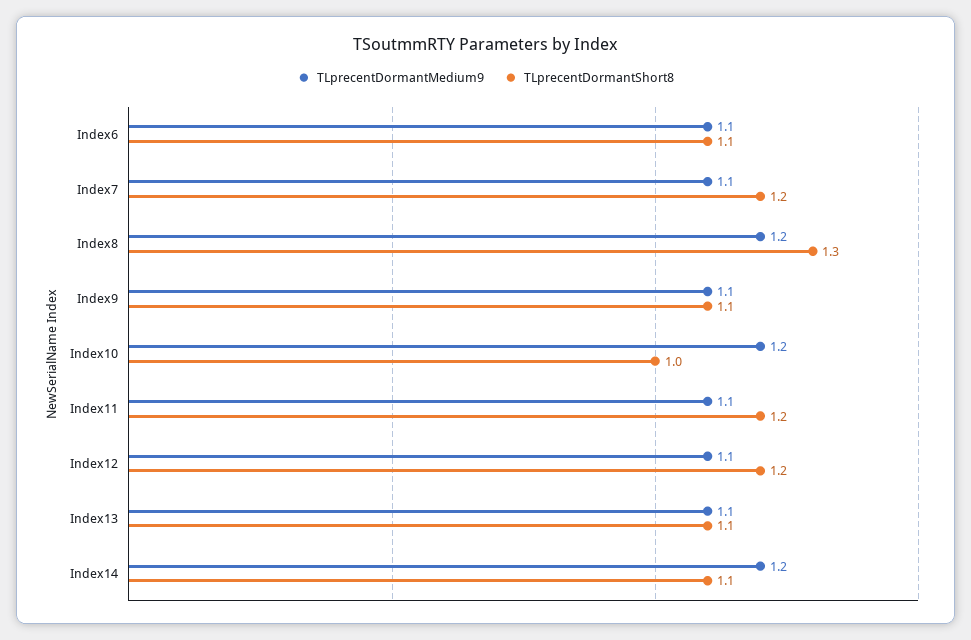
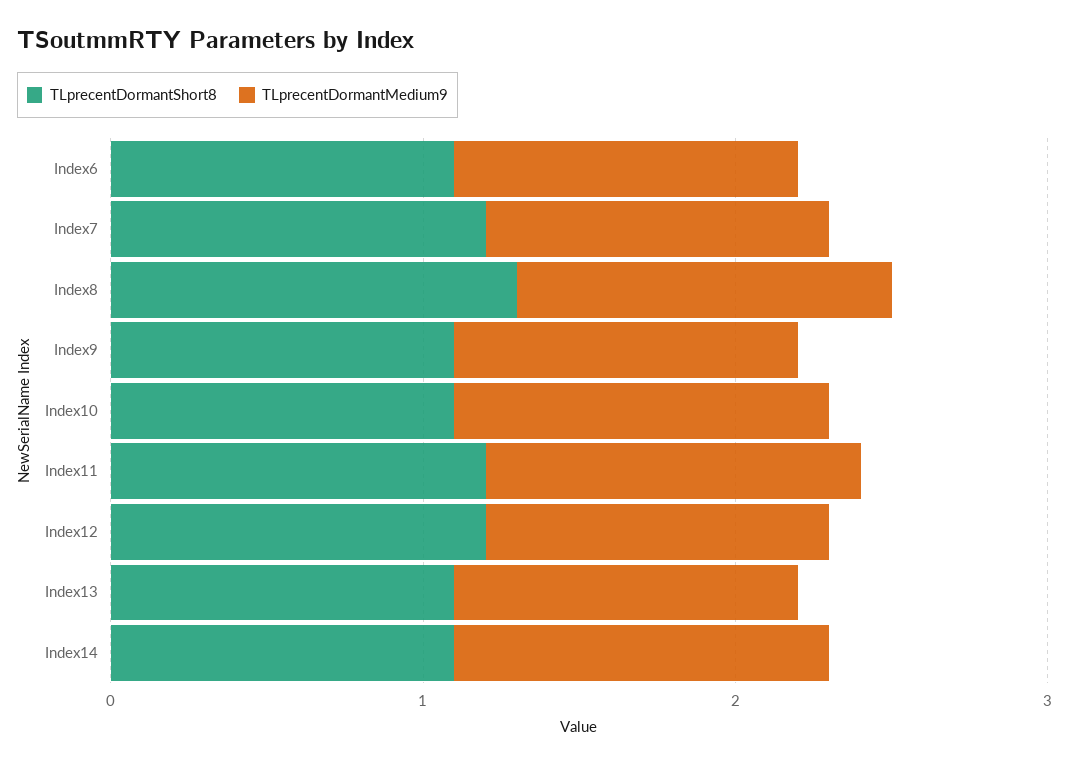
  {
    "TLprecentDormantMedium9": {
      "Index6": 1.1,
      "Index7": 1.1,
      "Index8": 1.2,
      "Index9": 1.1,
      "Index10": 1.2,
-     "Index11": 1.1,
+     "Index11": 1.2,
      "Index12": 1.1,
      "Index13": 1.1,
      "Index14": 1.2
    },
    "TLprecentDormantShort8": {
      "Index6": 1.1,
      "Index7": 1.2,
      "Index8": 1.3,
      "Index9": 1.1,
-     "Index10": 1,
+     "Index10": 1.1,
      "Index11": 1.2,
      "Index12": 1.2,
      "Index13": 1.1,
      "Index14": 1.1
    }
  }

